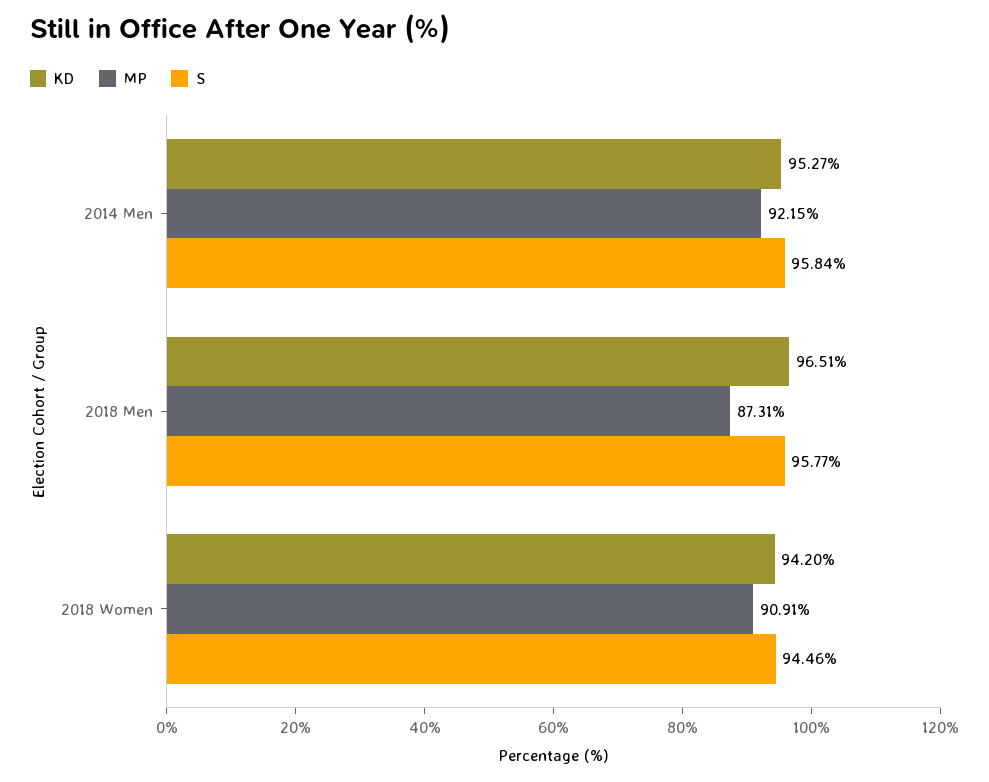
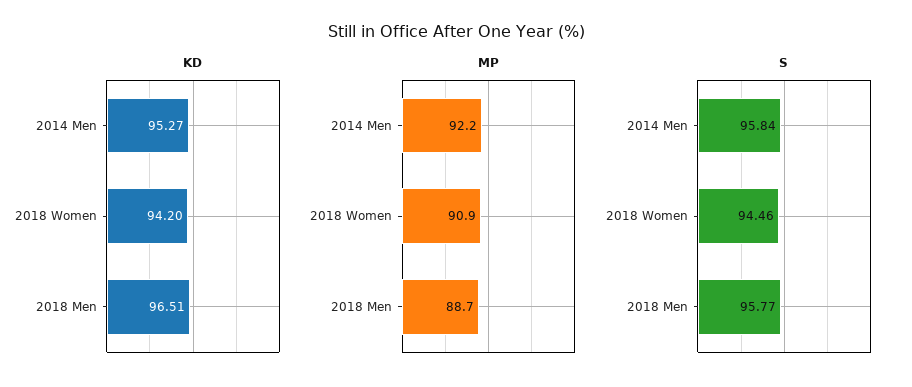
  {
    "KD": {
      "2014 Men": 95.27,
      "2018 Men": 96.51,
      "2018 Women": 94.2
    },
    "MP": {
      "2014 Men": 92.15,
-     "2018 Men": 87.31,
+     "2018 Men": 88.7,
      "2018 Women": 90.91
    },
    "S": {
      "2014 Men": 95.84,
      "2018 Men": 95.77,
      "2018 Women": 94.46
    }
  }

